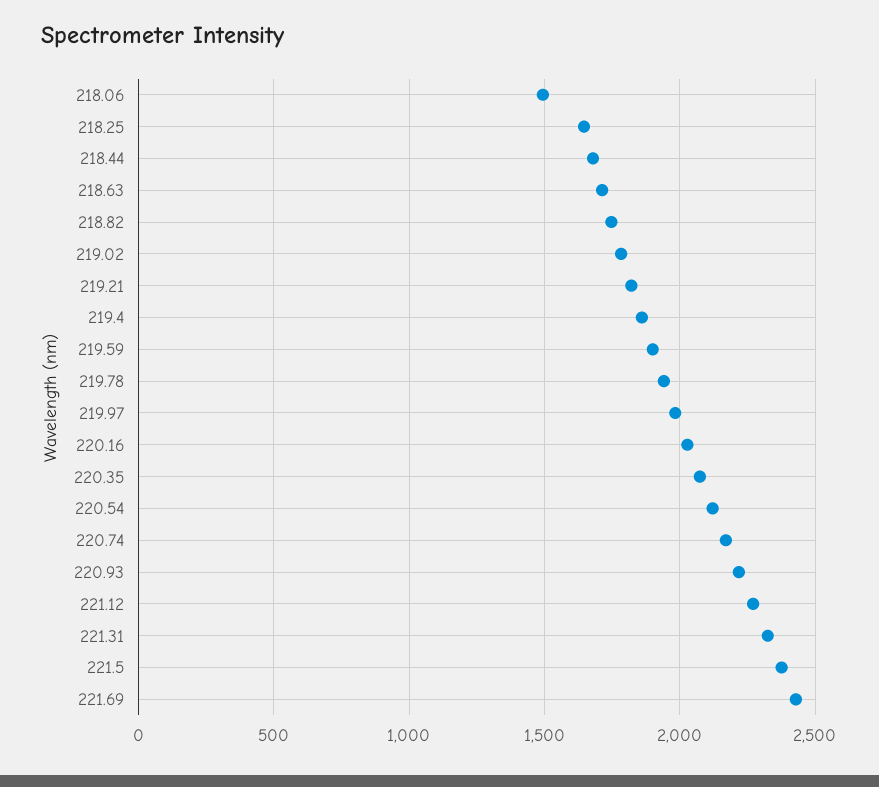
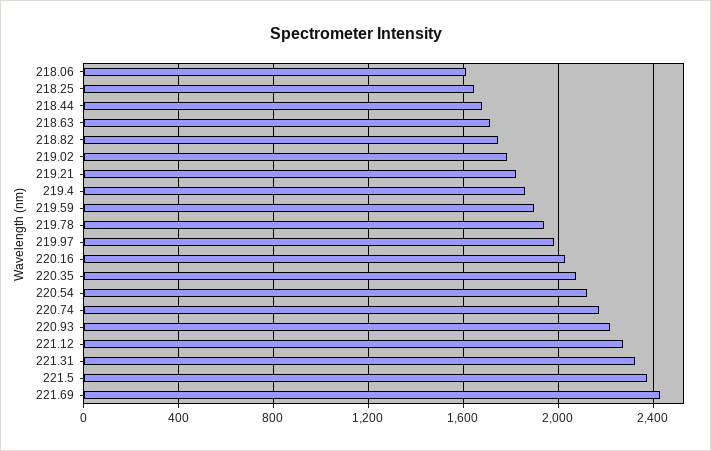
  {
-   "218.06": 1500,
+   "218.06": 1600,
    "218.25": 1650,
    "218.44": 1700,
    "218.63": 1700,
    "218.82": 1750,
    "219.02": 1800,
    "219.21": 1800,
    "219.4": 1850,
    "219.59": 1900,
    "219.78": 1950,
    "219.97": 2000,
    "220.16": 2050,
    "220.35": 2050,
    "220.54": 2100,
    "220.74": 2150,
    "220.93": 2200,
    "221.12": 2250,
    "221.31": 2350,
    "221.5": 2400,
    "221.69": 2450
  }

